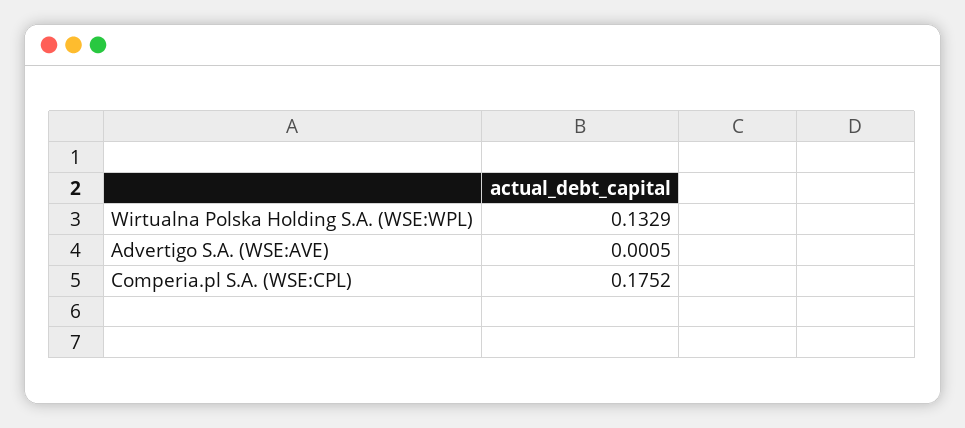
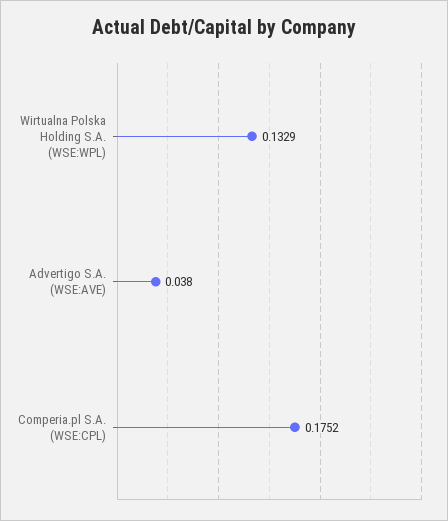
  {
    "Wirtualna Polska Holding S.A. (WSE:WPL)": 0.1329,
-   "Advertigo S.A. (WSE:AVE)": 0.0005,
+   "Advertigo S.A. (WSE:AVE)": 0.038,
    "Comperia.pl S.A. (WSE:CPL)": 0.1752
  }

